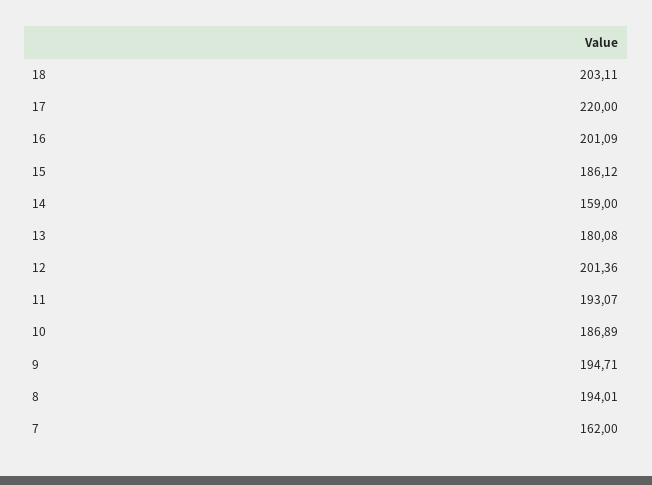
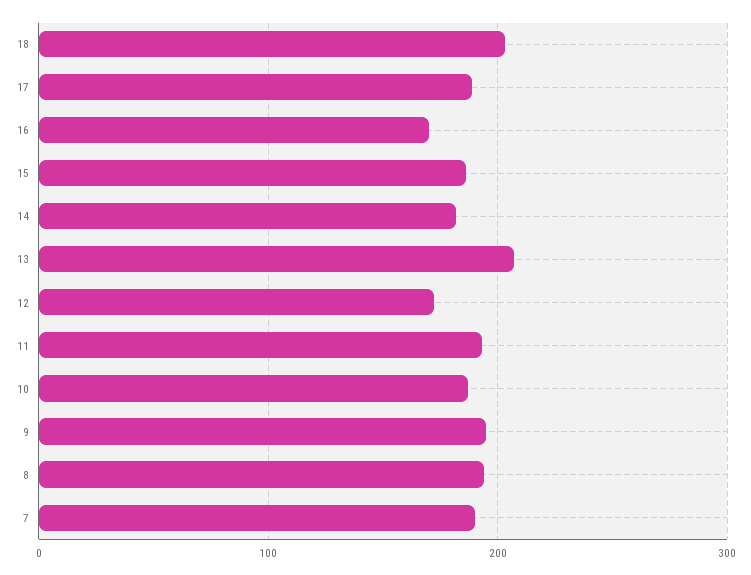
  {
    "18": 203.11,
-   "17": 220,
+   "17": 190,
-   "16": 201.09,
+   "16": 170,
    "15": 186.12,
-   "14": 159,
+   "14": 180,
-   "13": 180.08,
+   "13": 210,
-   "12": 201.36,
+   "12": 170,
    "11": 193.07,
    "10": 186.89,
    "9": 194.71,
    "8": 194.01,
-   "7": 162
+   "7": 190
  }

